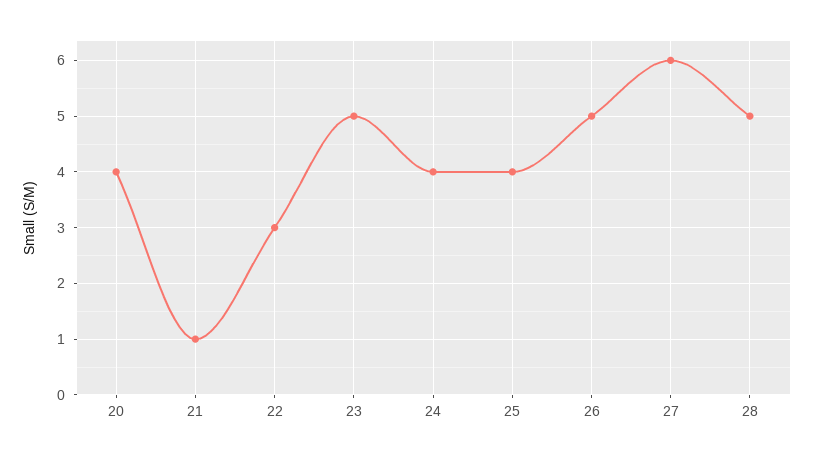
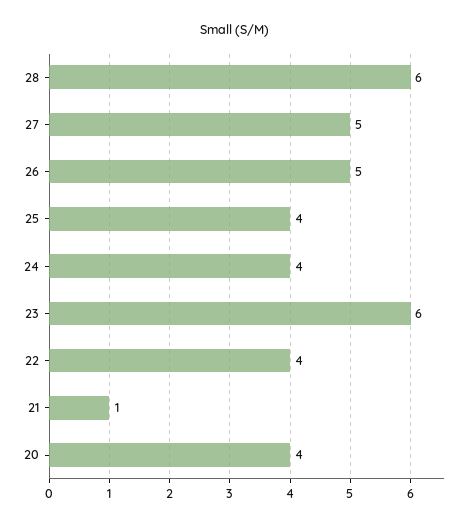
  {
    "20": 4,
    "21": 1,
-   "22": 3,
+   "22": 4,
-   "23": 5,
+   "23": 6,
    "24": 4,
    "25": 4,
    "26": 5,
-   "27": 6,
+   "27": 5,
-   "28": 5
+   "28": 6
  }

